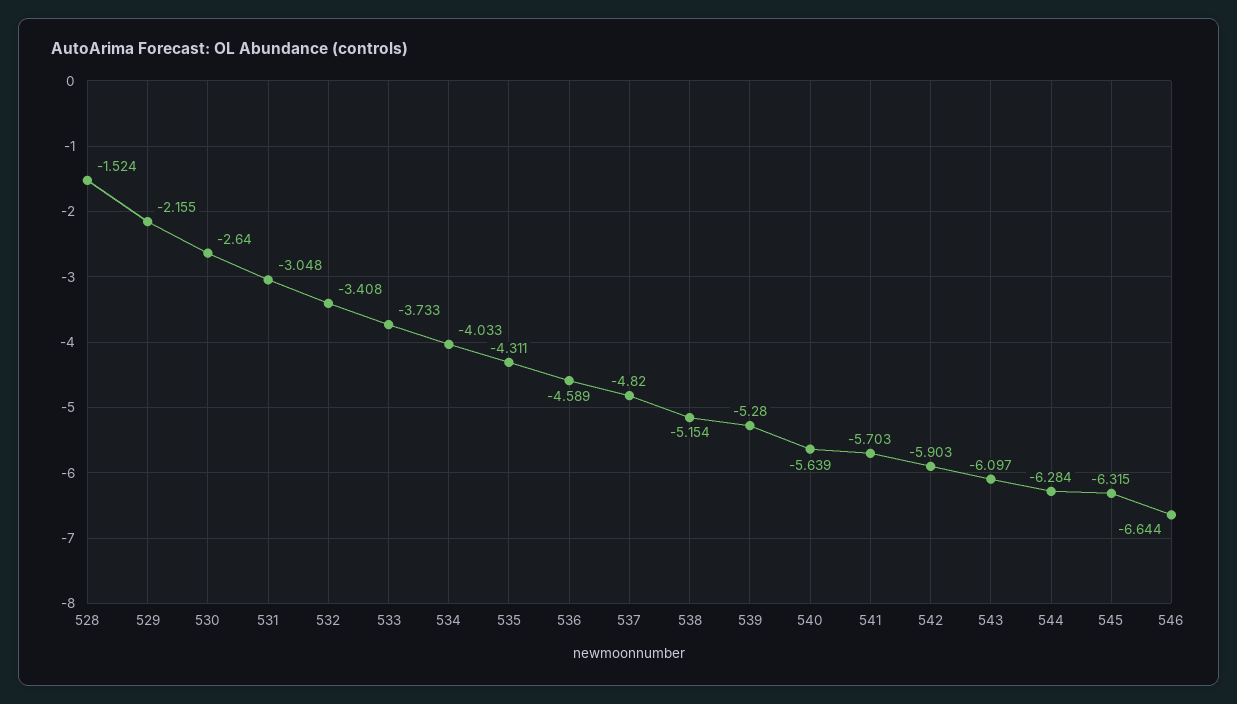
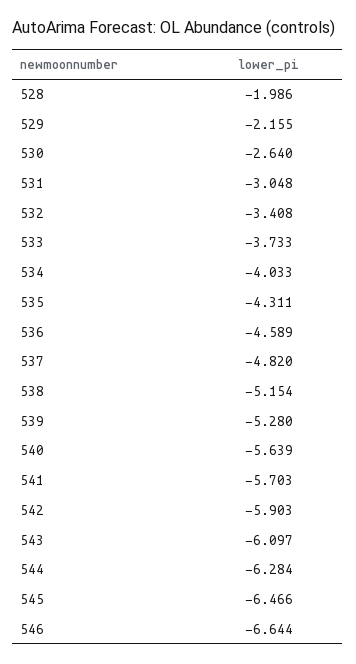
  {
-   "528": -1.524,
+   "528": -1.986,
    "529": -2.155,
    "530": -2.64,
    "531": -3.048,
    "532": -3.408,
    "533": -3.733,
    "534": -4.033,
    "535": -4.311,
    "536": -4.589,
    "537": -4.82,
    "538": -5.154,
    "539": -5.28,
    "540": -5.639,
    "541": -5.703,
    "542": -5.903,
    "543": -6.097,
    "544": -6.284,
-   "545": -6.315,
+   "545": -6.466,
    "546": -6.644
  }

